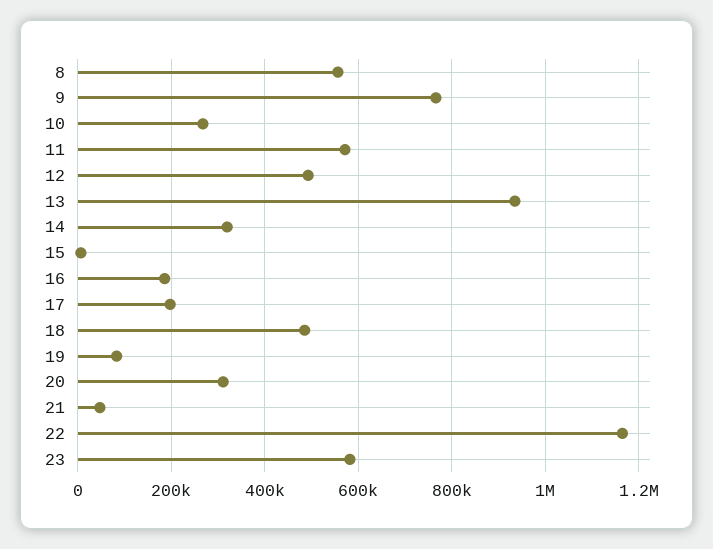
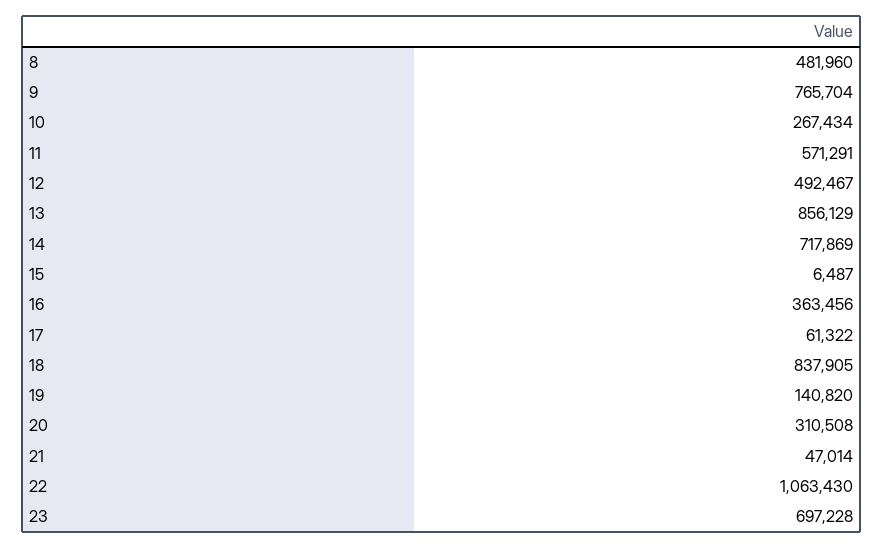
  {
-   "8": 560000,
+   "8": 481960,
    "9": 765704,
    "10": 267434,
    "11": 571291,
    "12": 492467,
-   "13": 940000,
+   "13": 856129,
-   "14": 320000,
+   "14": 717869,
    "15": 6487,
-   "16": 180000,
+   "16": 363456,
-   "17": 200000,
+   "17": 61322,
-   "18": 480000,
+   "18": 837905,
-   "19": 80000,
+   "19": 140820,
    "20": 310508,
    "21": 47014,
-   "22": 1160000,
+   "22": 1063430,
-   "23": 580000
+   "23": 697228
  }

